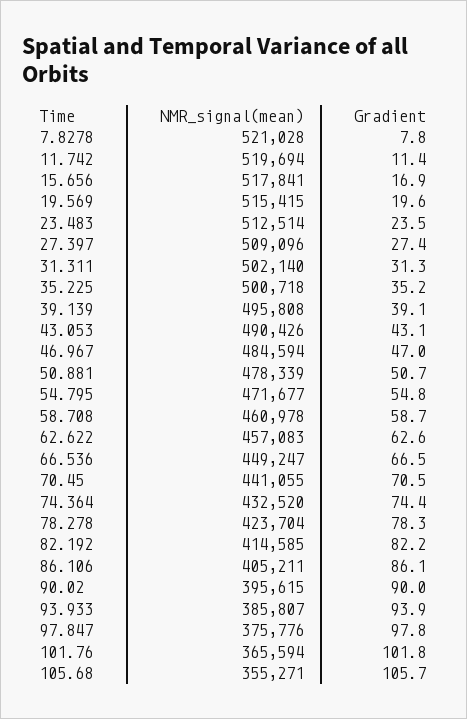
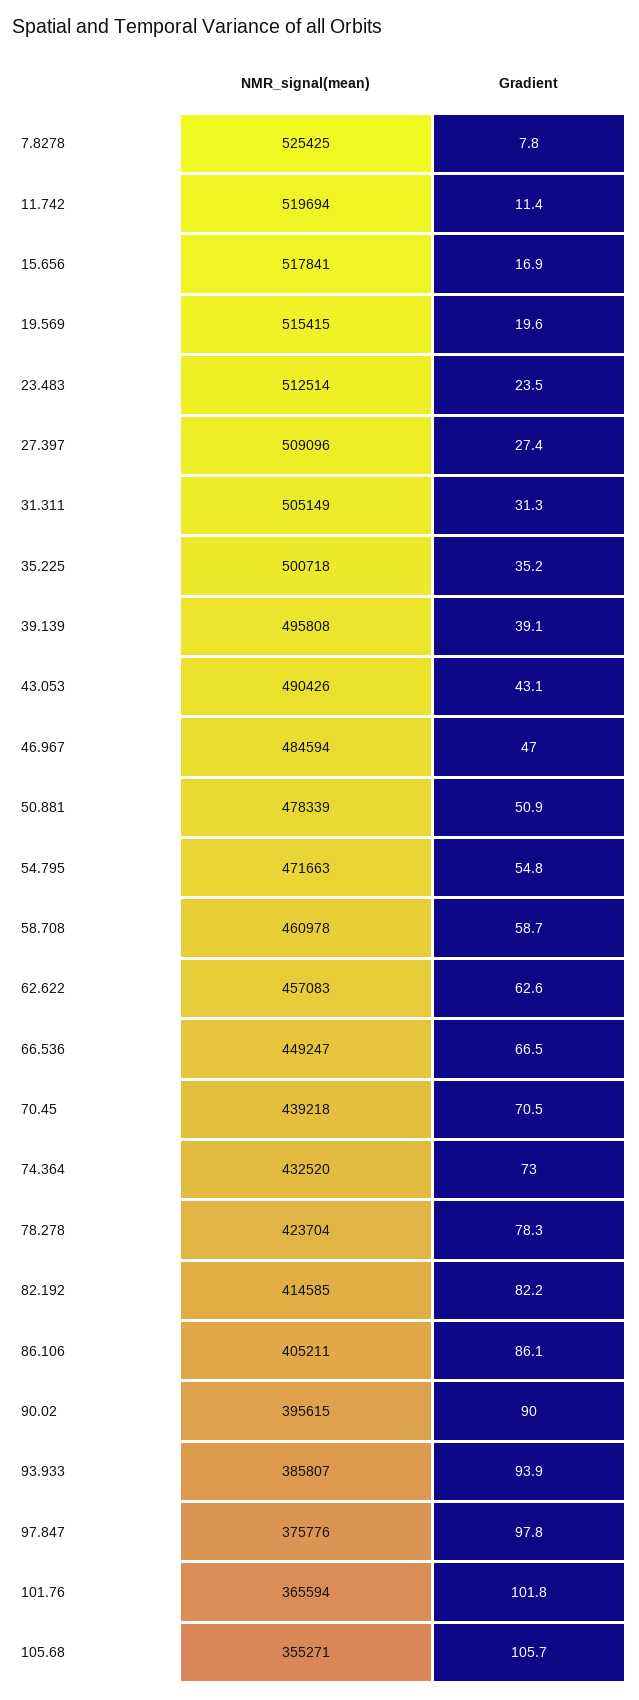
  {
    "NMR_signal(mean)": {
-     "7.8278": 521028,
+     "7.8278": 525425,
      "11.742": 519694,
      "15.656": 517841,
      "19.569": 515415,
      "23.483": 512514,
      "27.397": 509096,
-     "31.311": 502140,
+     "31.311": 505149,
      "35.225": 500718,
      "39.139": 495808,
      "43.053": 490426,
      "46.967": 484594,
      "50.881": 478339,
-     "54.795": 471677,
+     "54.795": 471663,
      "58.708": 460978,
      "62.622": 457083,
      "66.536": 449247,
-     "70.45": 441055,
+     "70.45": 439218,
      "74.364": 432520,
      "78.278": 423704,
      "82.192": 414585,
      "86.106": 405211,
      "90.02": 395615,
      "93.933": 385807,
      "97.847": 375776,
      "101.76": 365594,
      "105.68": 355271
    },
    "Gradient": {
      "7.8278": 7.8,
      "11.742": 11.4,
      "15.656": 16.9,
      "19.569": 19.6,
      "23.483": 23.5,
      "27.397": 27.4,
      "31.311": 31.3,
      "35.225": 35.2,
      "39.139": 39.1,
      "43.053": 43.1,
      "46.967": 47,
-     "50.881": 50.7,
+     "50.881": 50.9,
      "54.795": 54.8,
      "58.708": 58.7,
      "62.622": 62.6,
      "66.536": 66.5,
      "70.45": 70.5,
-     "74.364": 74.4,
+     "74.364": 73,
      "78.278": 78.3,
      "82.192": 82.2,
      "86.106": 86.1,
      "90.02": 90,
      "93.933": 93.9,
      "97.847": 97.8,
      "101.76": 101.8,
      "105.68": 105.7
    }
  }

